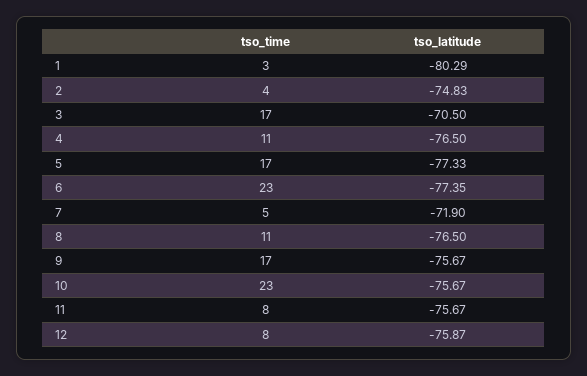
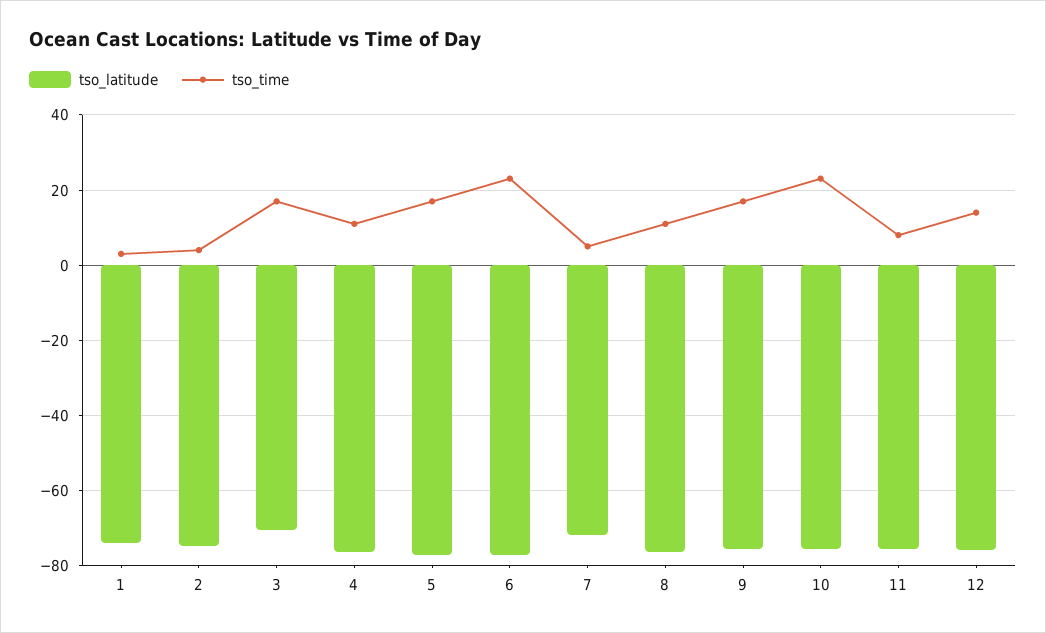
  {
    "tso_time": {
      "1": 3,
      "2": 4,
      "3": 17,
      "4": 11,
      "5": 17,
      "6": 23,
      "7": 5,
      "8": 11,
      "9": 17,
      "10": 23,
      "11": 8,
-     "12": 8
+     "12": 14
    },
    "tso_latitude": {
-     "1": -80.29,
+     "1": -74,
      "2": -74.83,
      "3": -70.5,
      "4": -76.5,
      "5": -77.33,
      "6": -77.35,
      "7": -71.9,
      "8": -76.5,
      "9": -75.67,
      "10": -75.67,
      "11": -75.67,
      "12": -75.87
    }
  }

